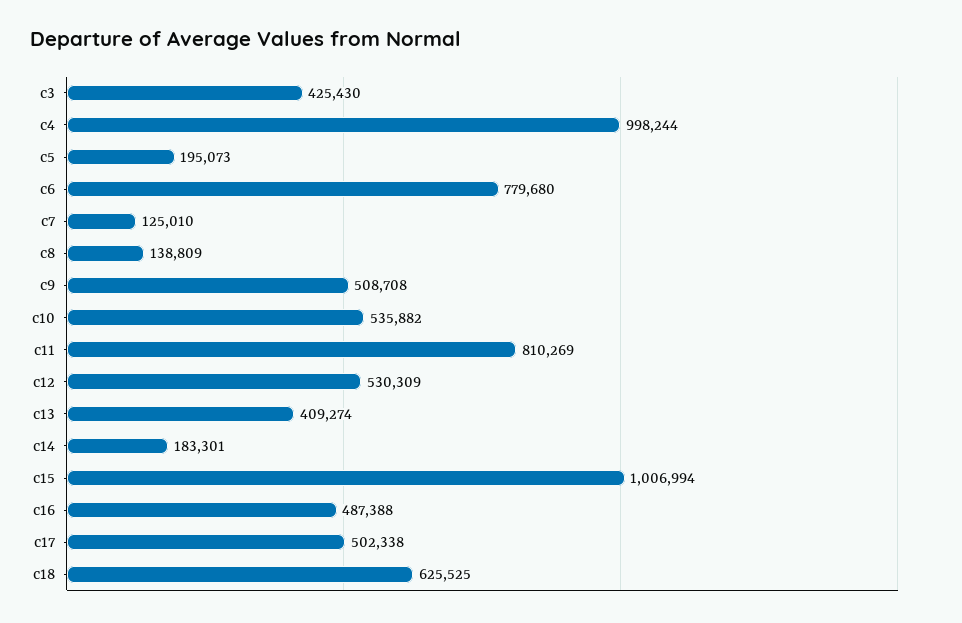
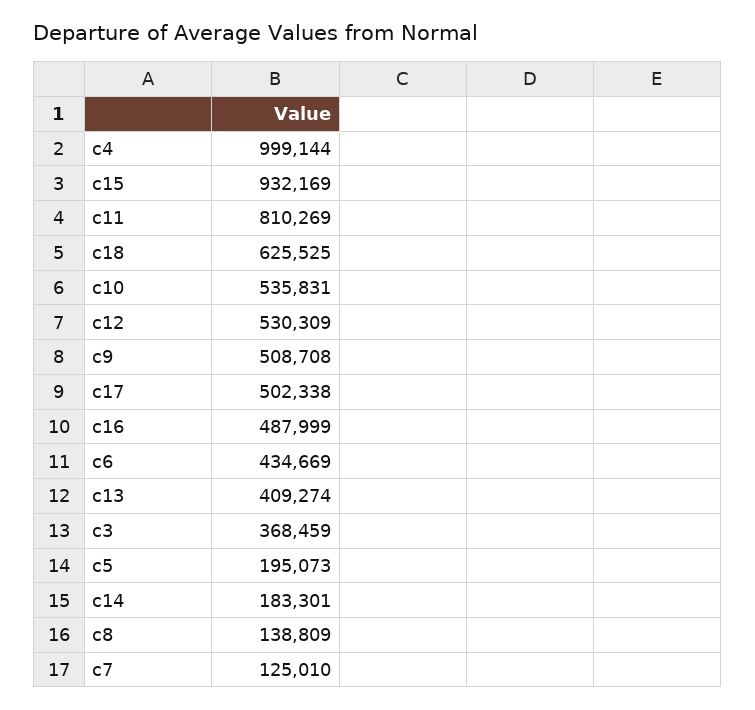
  {
-   "c3": 425430,
+   "c3": 368459,
-   "c4": 998244,
+   "c4": 999144,
    "c5": 195073,
-   "c6": 779680,
+   "c6": 434669,
    "c7": 125010,
    "c8": 138809,
    "c9": 508708,
-   "c10": 535882,
+   "c10": 535831,
    "c11": 810269,
    "c12": 530309,
    "c13": 409274,
    "c14": 183301,
-   "c15": 1006994,
+   "c15": 932169,
-   "c16": 487388,
+   "c16": 487999,
    "c17": 502338,
    "c18": 625525
  }

